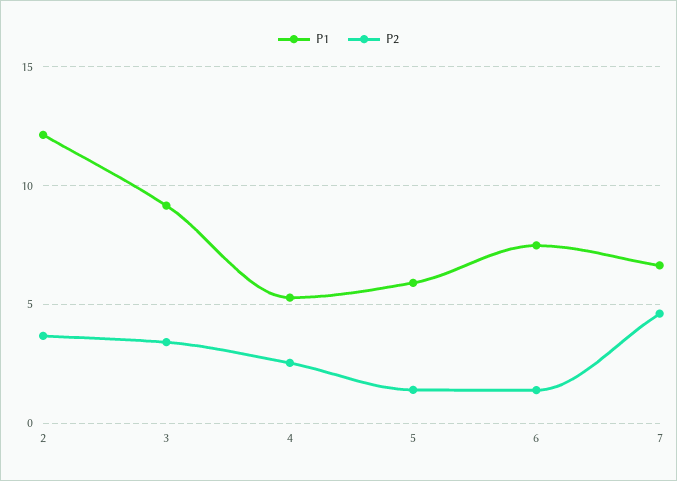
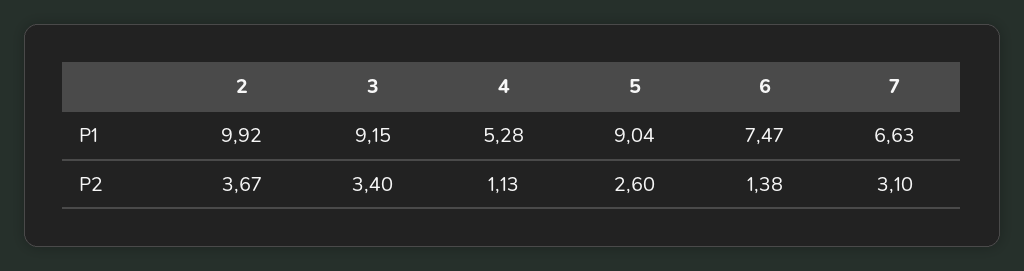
  {
    "P1": {
-     "2": 12,
+     "2": 9.92,
      "3": 9.15,
      "4": 5.28,
-     "5": 6,
+     "5": 9.04,
      "6": 7.47,
      "7": 6.63
    },
    "P2": {
      "2": 3.67,
      "3": 3.4,
-     "4": 2.5,
+     "4": 1.13,
-     "5": 1.5,
+     "5": 2.6,
      "6": 1.38,
-     "7": 4.5
+     "7": 3.1
    }
  }

